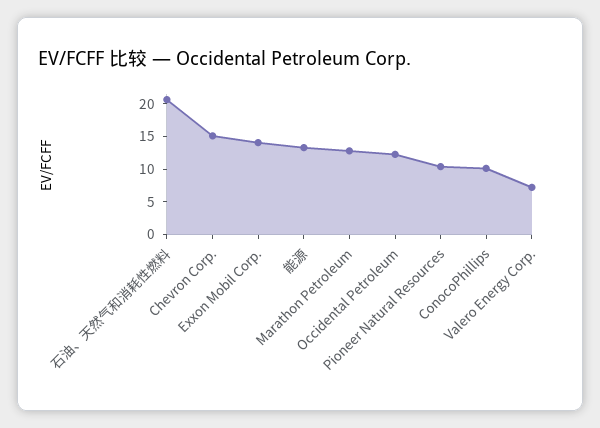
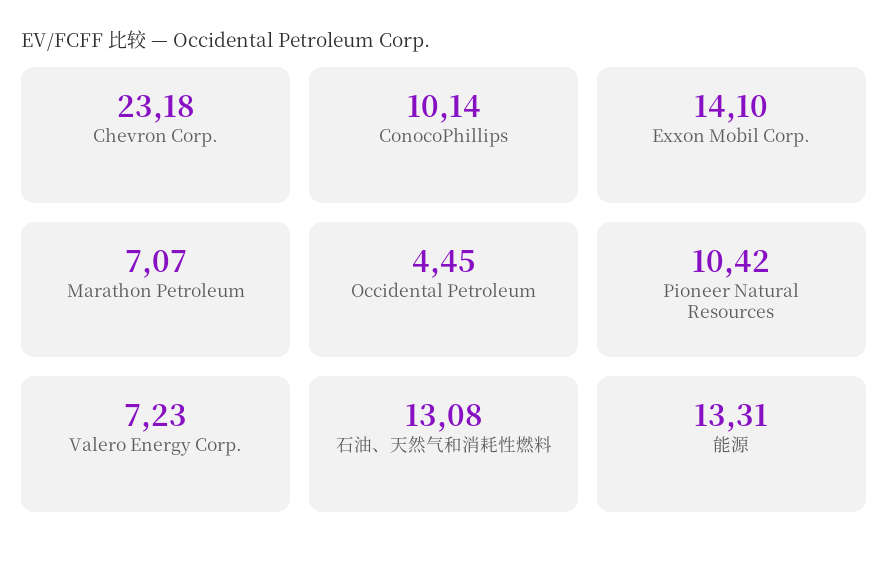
  {
-   "石油、天然气和消耗性燃料": 20,
+   "石油、天然气和消耗性燃料": 13.08,
-   "Chevron Corp.": 15,
+   "Chevron Corp.": 23.18,
    "Exxon Mobil Corp.": 14.1,
    "能源": 13.31,
-   "Marathon Petroleum": 12.5,
+   "Marathon Petroleum": 7.07,
-   "Occidental Petroleum": 12.5,
+   "Occidental Petroleum": 4.45,
    "Pioneer Natural Resources": 10.42,
    "ConocoPhillips": 10.14,
    "Valero Energy Corp.": 7.23
  }

